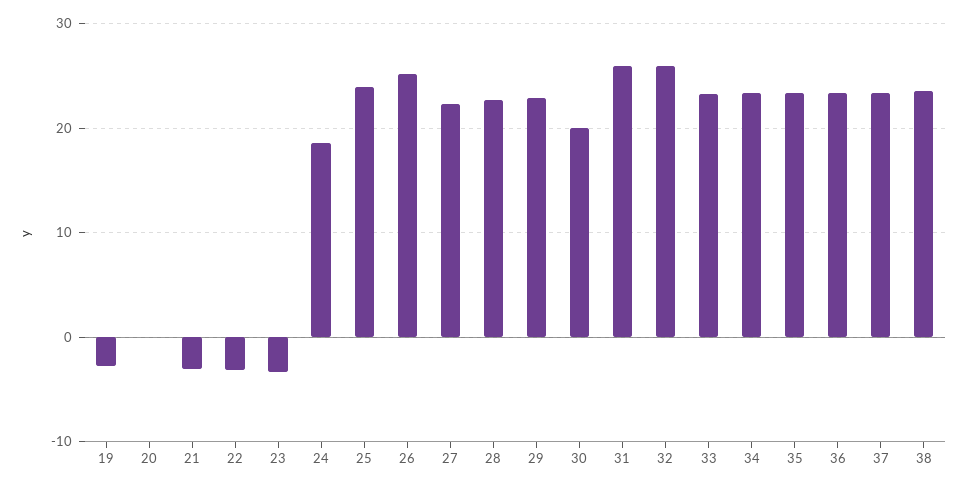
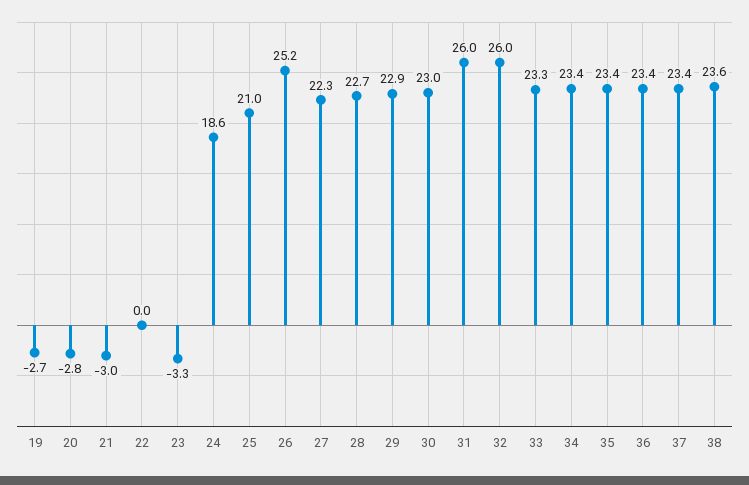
  {
    "19": -2.7,
-   "20": 0,
+   "20": -2.8,
    "21": -3,
-   "22": -3,
+   "22": 0,
    "23": -3.3,
    "24": 18.6,
-   "25": 24,
+   "25": 21,
    "26": 25.2,
    "27": 22.3,
    "28": 22.7,
    "29": 22.9,
-   "30": 20,
+   "30": 23,
    "31": 26,
    "32": 26,
    "33": 23.3,
    "34": 23.4,
    "35": 23.4,
    "36": 23.4,
    "37": 23.4,
    "38": 23.6
  }

